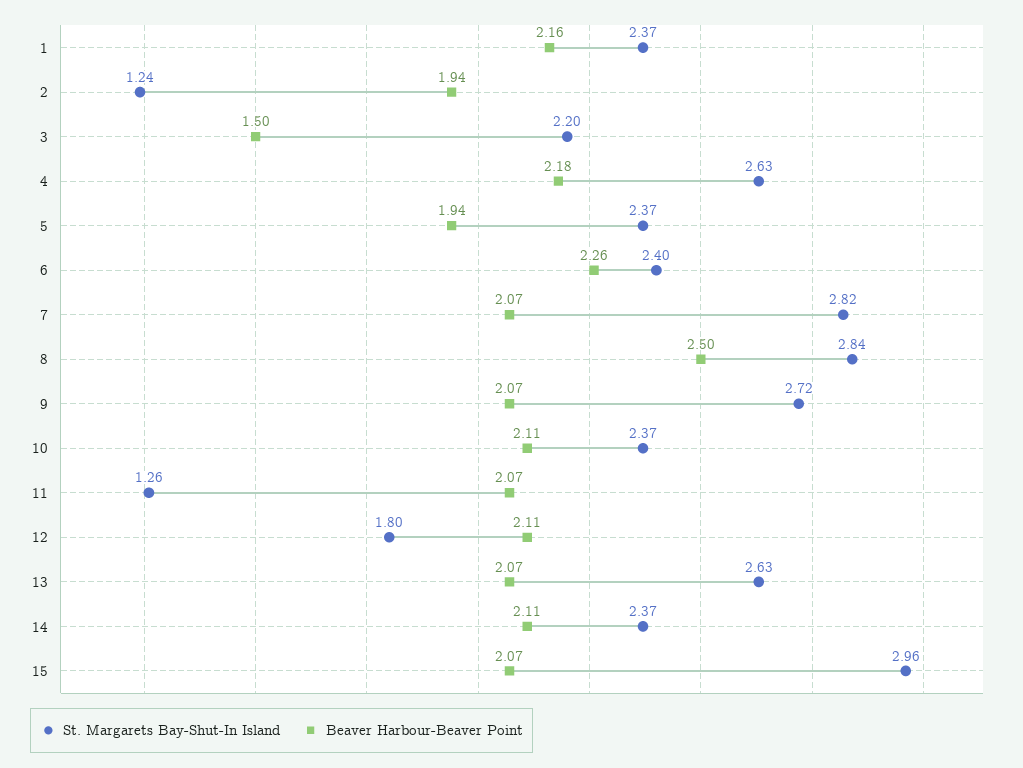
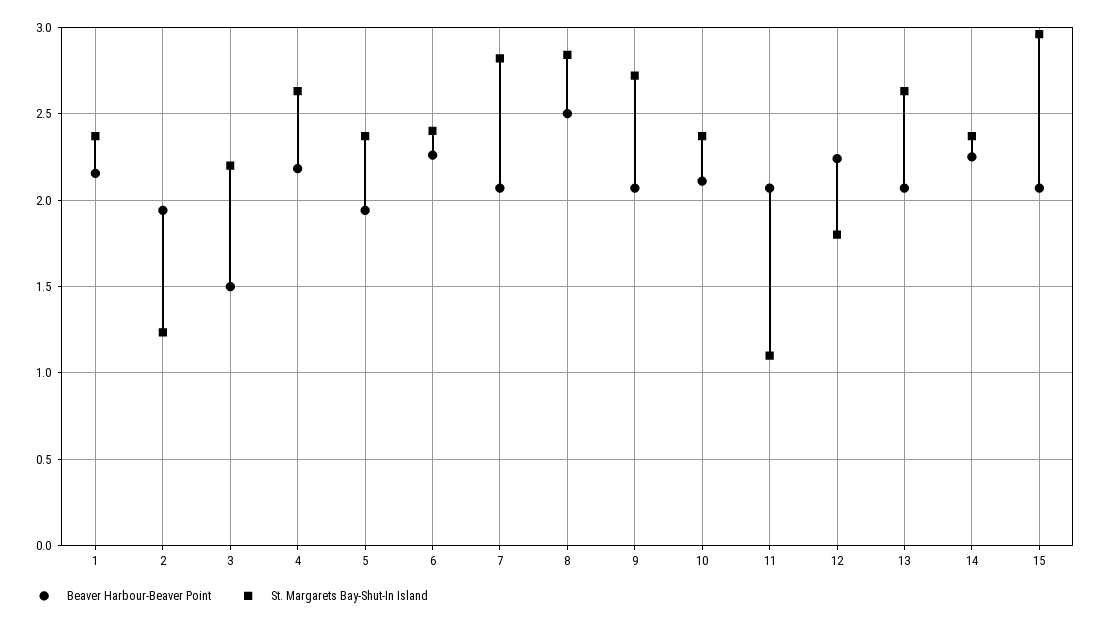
  {
    "St. Margarets Bay-Shut-In Island": {
      "1": 2.37,
      "2": 1.24,
      "3": 2.2,
      "4": 2.63,
      "5": 2.37,
      "6": 2.4,
      "7": 2.82,
      "8": 2.84,
      "9": 2.72,
      "10": 2.37,
-     "11": 1.26,
+     "11": 1.1,
      "12": 1.8,
      "13": 2.63,
      "14": 2.37,
      "15": 2.96
    },
    "Beaver Harbour-Beaver Point": {
      "1": 2.16,
      "2": 1.94,
      "3": 1.5,
      "4": 2.18,
      "5": 1.94,
      "6": 2.26,
      "7": 2.07,
      "8": 2.5,
      "9": 2.07,
      "10": 2.11,
      "11": 2.07,
-     "12": 2.11,
+     "12": 2.25,
      "13": 2.07,
-     "14": 2.11,
+     "14": 2.25,
      "15": 2.07
    }
  }

